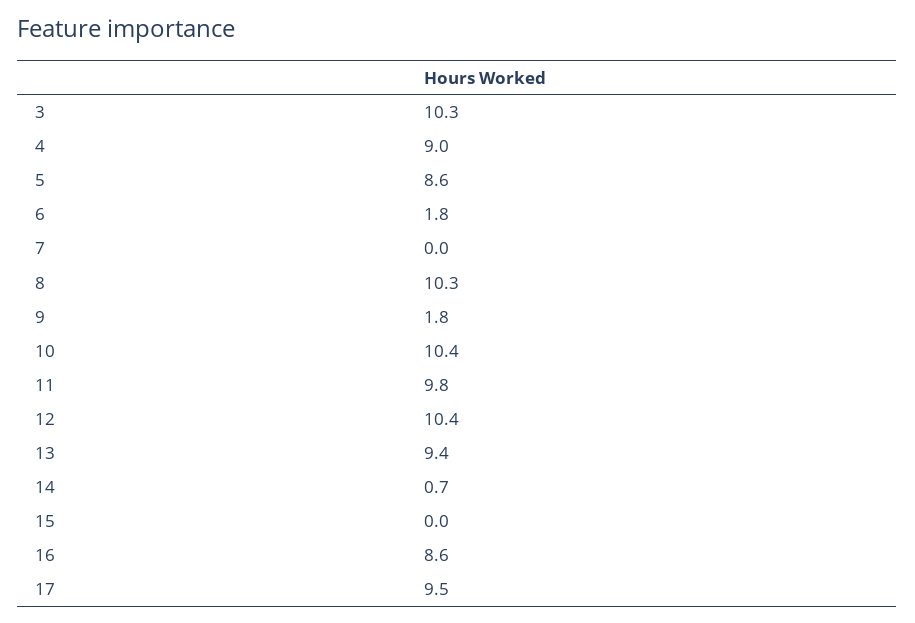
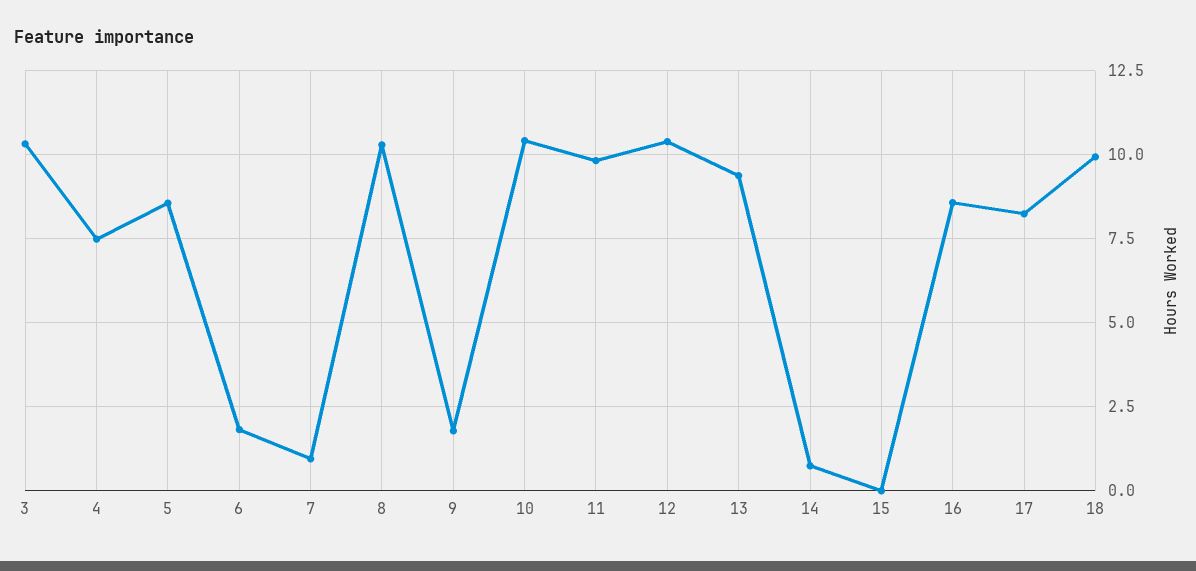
  {
    "3": 10.3,
-   "4": 9,
+   "4": 7.5,
    "5": 8.6,
    "6": 1.8,
-   "7": 0,
+   "7": 1,
    "8": 10.3,
    "9": 1.8,
    "10": 10.4,
    "11": 9.8,
    "12": 10.4,
    "13": 9.4,
    "14": 0.7,
    "15": 0,
    "16": 8.6,
-   "17": 9.5
+   "17": 8.25,
+   "18": 10
  }

